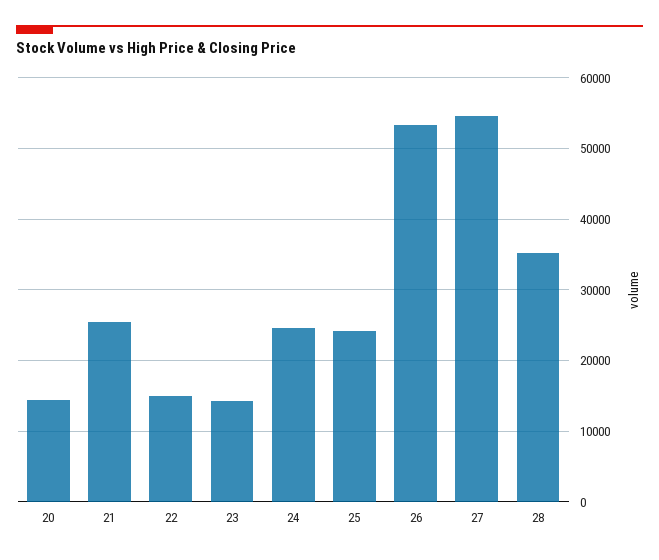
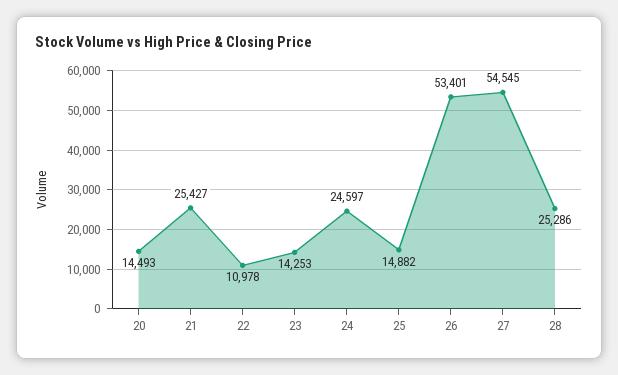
  {
    "20": 14493,
    "21": 25427,
-   "22": 15000,
+   "22": 10978,
    "23": 14253,
    "24": 24597,
-   "25": 24000,
+   "25": 14882,
    "26": 53401,
    "27": 54545,
-   "28": 35000
+   "28": 25286
  }

